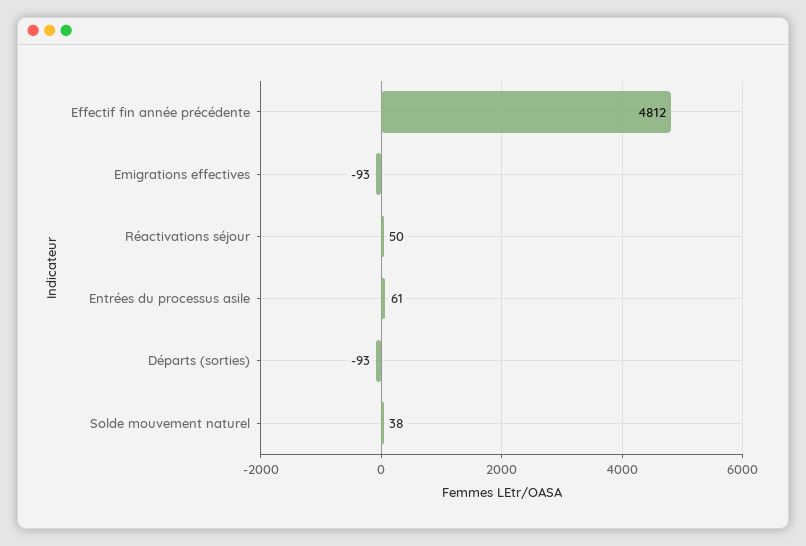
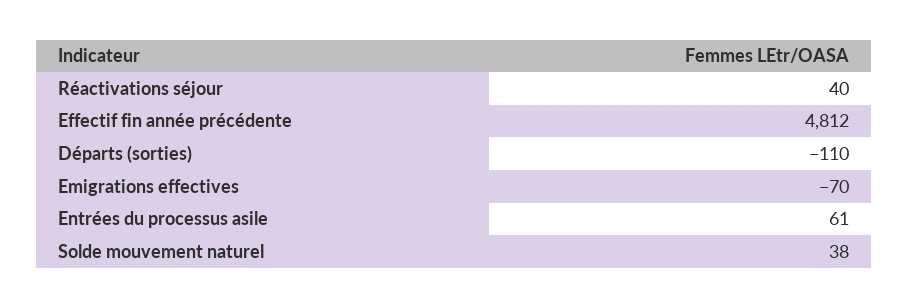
  {
    "Effectif fin année précédente": 4812,
-   "Emigrations effectives": -93,
+   "Emigrations effectives": -70,
-   "Réactivations séjour": 50,
+   "Réactivations séjour": 40,
    "Entrées du processus asile": 61,
-   "Départs (sorties)": -93,
+   "Départs (sorties)": -110,
    "Solde mouvement naturel": 38
  }

